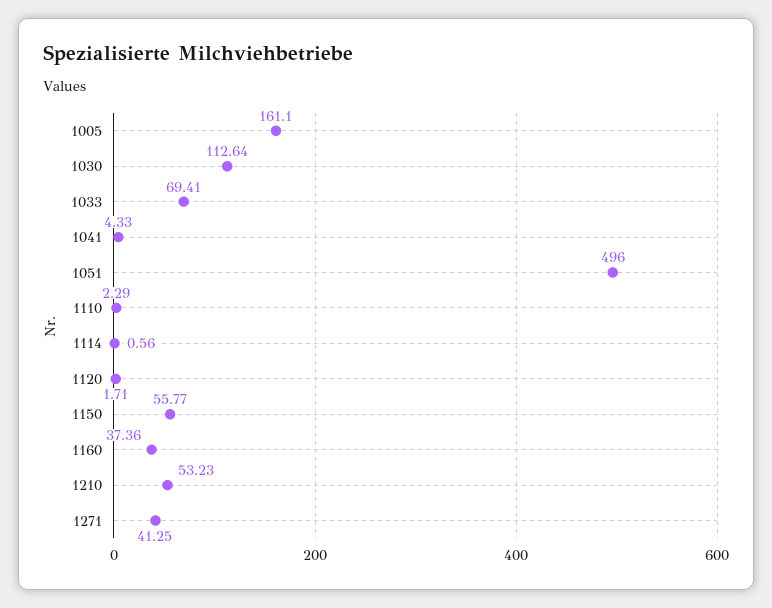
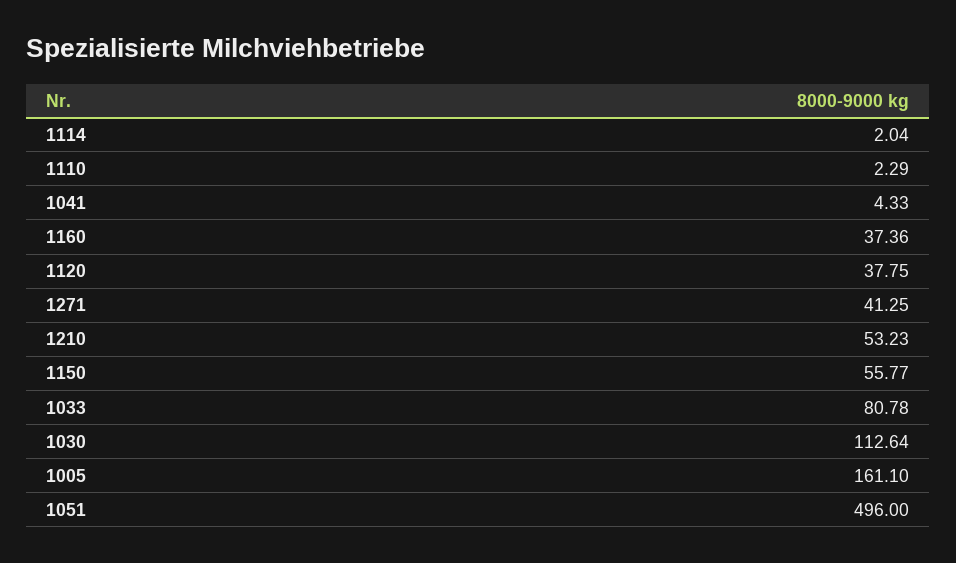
  {
    "1005": 161.1,
    "1030": 112.64,
-   "1033": 69.41,
+   "1033": 80.78,
    "1041": 4.33,
    "1051": 496,
    "1110": 2.29,
-   "1114": 0.56,
+   "1114": 2.04,
-   "1120": 1.71,
+   "1120": 37.75,
    "1150": 55.77,
    "1160": 37.36,
    "1210": 53.23,
    "1271": 41.25
  }

